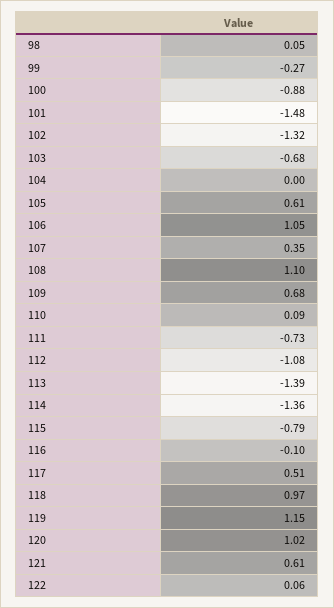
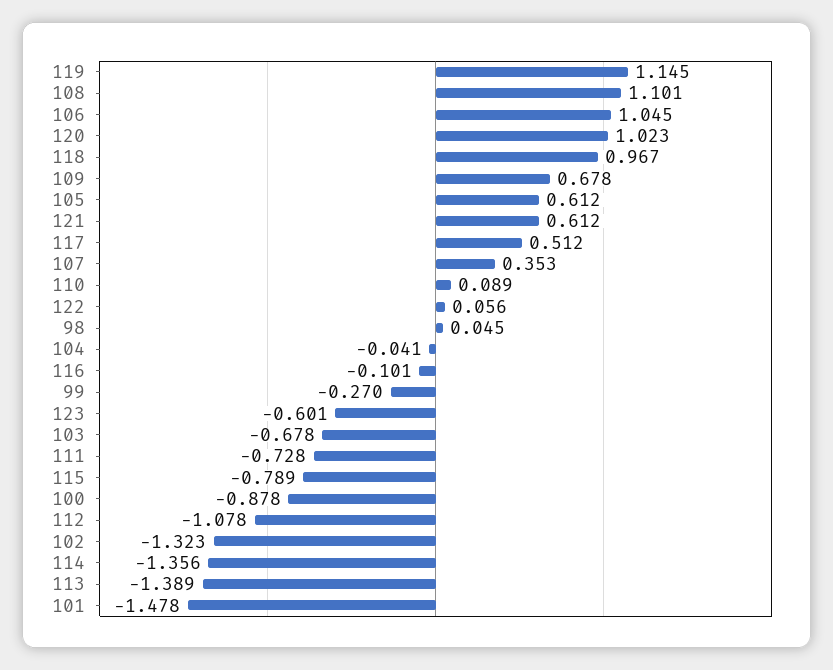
  {
    "98": 0.045,
    "99": -0.27,
    "100": -0.878,
    "101": -1.478,
    "102": -1.323,
    "103": -0.678,
-   "104": 0,
+   "104": -0.041,
    "105": 0.612,
    "106": 1.045,
    "107": 0.353,
    "108": 1.101,
    "109": 0.678,
    "110": 0.089,
    "111": -0.728,
    "112": -1.078,
    "113": -1.389,
    "114": -1.356,
    "115": -0.789,
    "116": -0.101,
    "117": 0.512,
    "118": 0.967,
    "119": 1.145,
    "120": 1.023,
    "121": 0.612,
-   "122": 0.056
+   "122": 0.056,
+   "123": -0.601
  }

